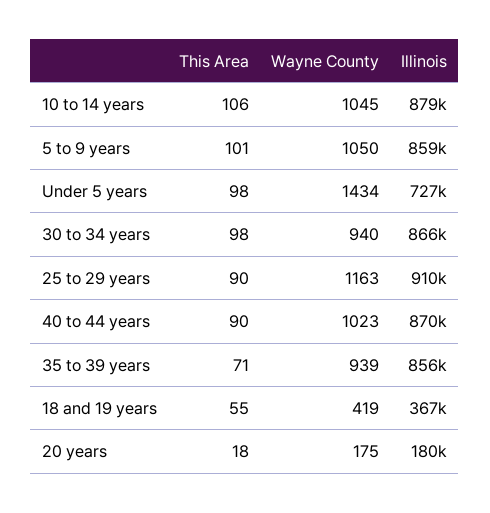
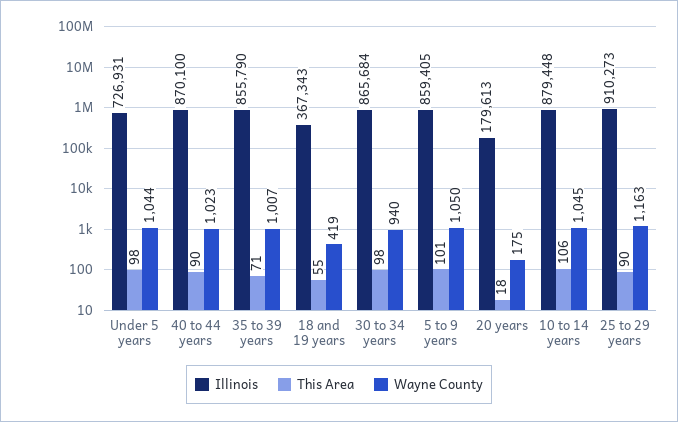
  {
    "This Area": {
      "10 to 14 years": 106,
      "5 to 9 years": 101,
      "Under 5 years": 98,
      "30 to 34 years": 98,
      "25 to 29 years": 90,
      "40 to 44 years": 90,
      "35 to 39 years": 71,
      "18 and 19 years": 55,
      "20 years": 18
    },
    "Wayne County": {
      "10 to 14 years": 1045,
      "5 to 9 years": 1050,
-     "Under 5 years": 1434,
+     "Under 5 years": 1044,
      "30 to 34 years": 940,
      "25 to 29 years": 1163,
      "40 to 44 years": 1023,
-     "35 to 39 years": 939,
+     "35 to 39 years": 1007,
      "18 and 19 years": 419,
      "20 years": 175
    },
    "Illinois": {
      "10 to 14 years": 879448,
      "5 to 9 years": 859405,
      "Under 5 years": 726931,
      "30 to 34 years": 865684,
      "25 to 29 years": 910273,
      "40 to 44 years": 870100,
      "35 to 39 years": 855790,
      "18 and 19 years": 367343,
      "20 years": 179613
    }
  }

